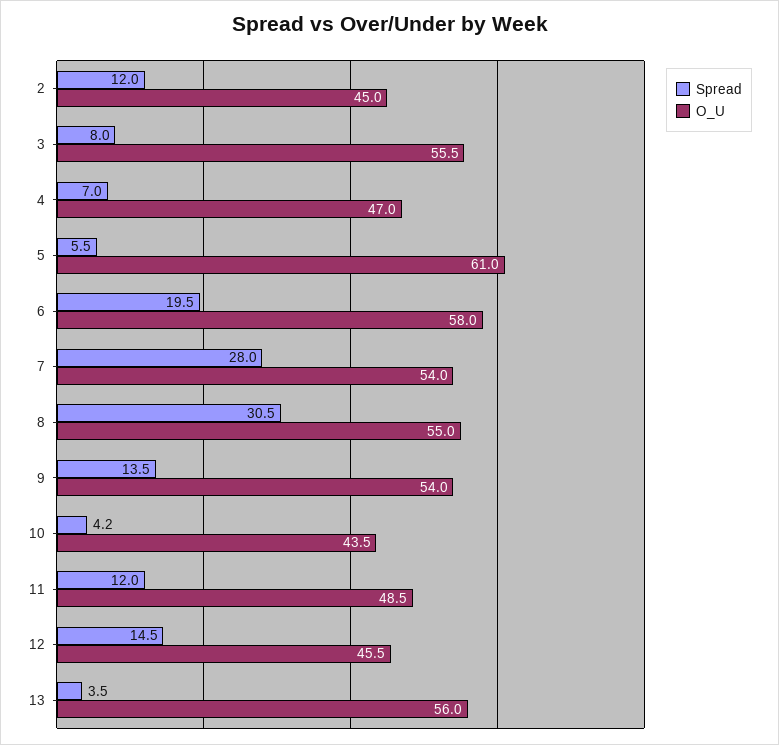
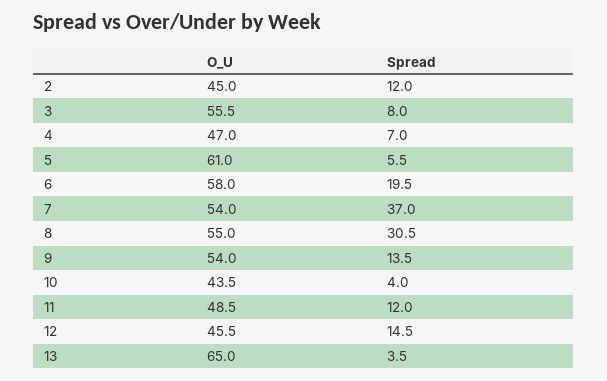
  {
    "Spread": {
      "2": 12,
      "3": 8,
      "4": 7,
      "5": 5.5,
      "6": 19.5,
-     "7": 28,
+     "7": 37,
      "8": 30.5,
      "9": 13.5,
-     "10": 4.2,
+     "10": 4,
      "11": 12,
      "12": 14.5,
      "13": 3.5
    },
    "O_U": {
      "2": 45,
      "3": 55.5,
      "4": 47,
      "5": 61,
      "6": 58,
      "7": 54,
      "8": 55,
      "9": 54,
      "10": 43.5,
      "11": 48.5,
      "12": 45.5,
-     "13": 56
+     "13": 65
    }
  }

